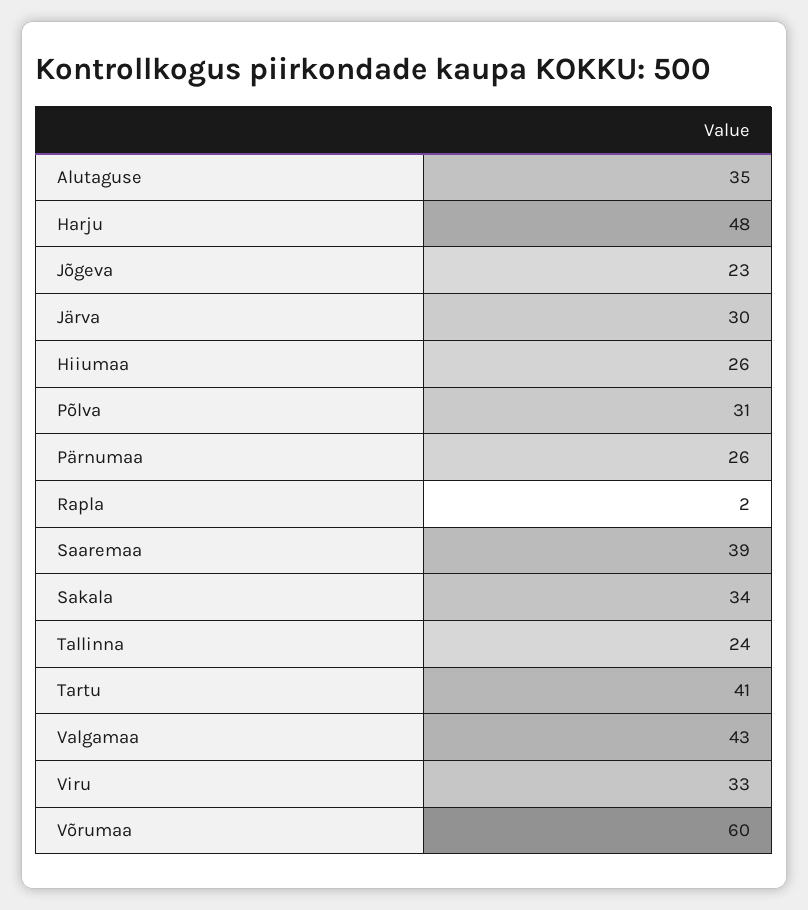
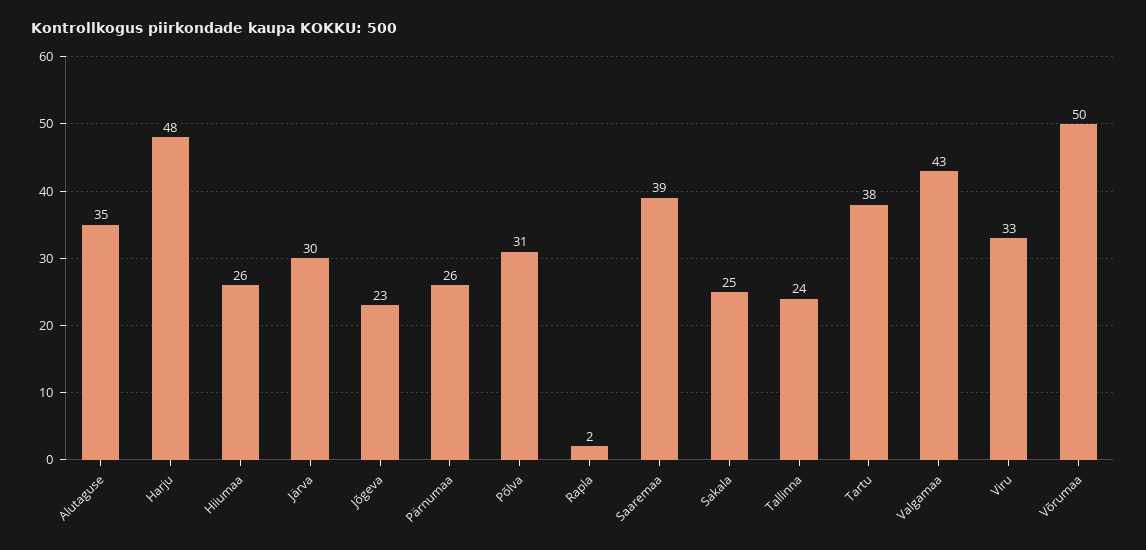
  {
    "Alutaguse": 35,
    "Harju": 48,
    "Jõgeva": 23,
    "Järva": 30,
    "Hiiumaa": 26,
    "Põlva": 31,
    "Pärnumaa": 26,
    "Rapla": 2,
    "Saaremaa": 39,
-   "Sakala": 34,
+   "Sakala": 25,
    "Tallinna": 24,
-   "Tartu": 41,
+   "Tartu": 38,
    "Valgamaa": 43,
    "Viru": 33,
-   "Võrumaa": 60
+   "Võrumaa": 50
  }

